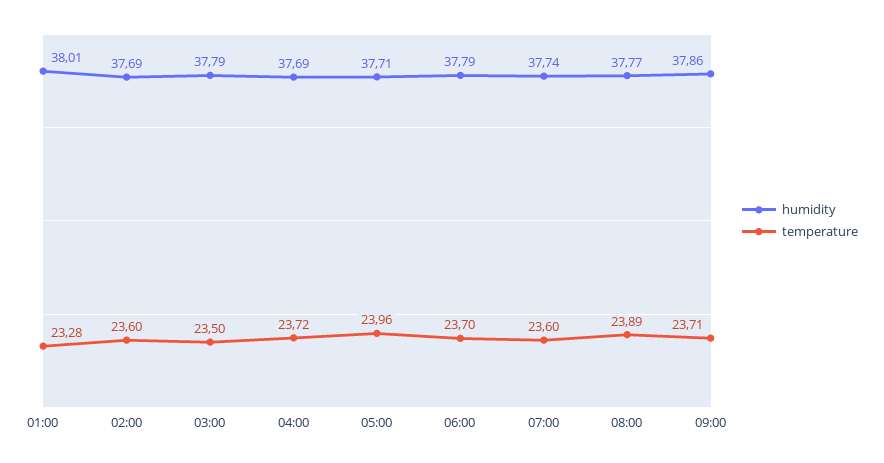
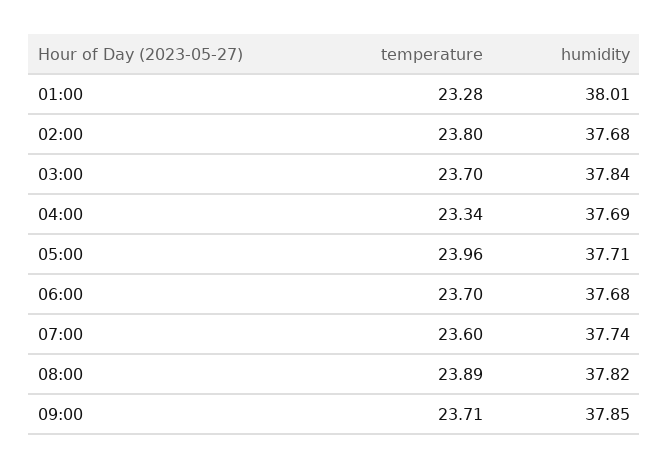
  {
    "humidity": {
      "01:00": 38.01,
-     "02:00": 37.69,
+     "02:00": 37.68,
-     "03:00": 37.79,
+     "03:00": 37.84,
      "04:00": 37.69,
      "05:00": 37.71,
-     "06:00": 37.79,
+     "06:00": 37.68,
      "07:00": 37.74,
-     "08:00": 37.77,
+     "08:00": 37.82,
-     "09:00": 37.86
+     "09:00": 37.85
    },
    "temperature": {
      "01:00": 23.28,
-     "02:00": 23.6,
+     "02:00": 23.8,
-     "03:00": 23.5,
+     "03:00": 23.7,
-     "04:00": 23.72,
+     "04:00": 23.34,
      "05:00": 23.96,
      "06:00": 23.7,
      "07:00": 23.6,
      "08:00": 23.89,
      "09:00": 23.71
    }
  }

